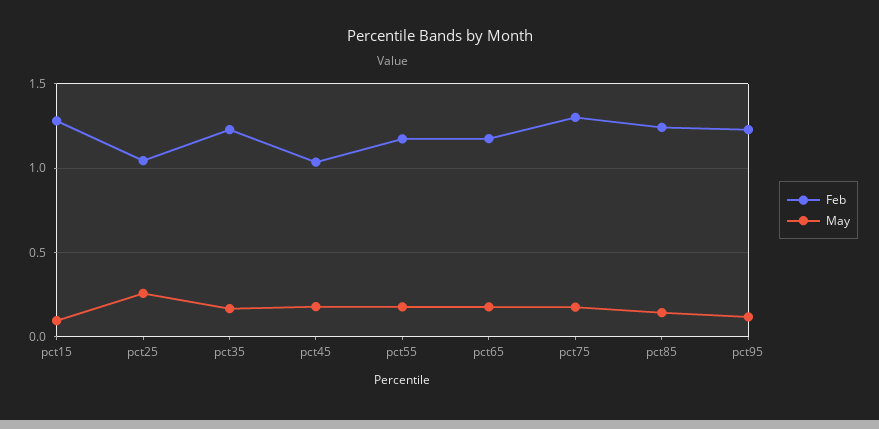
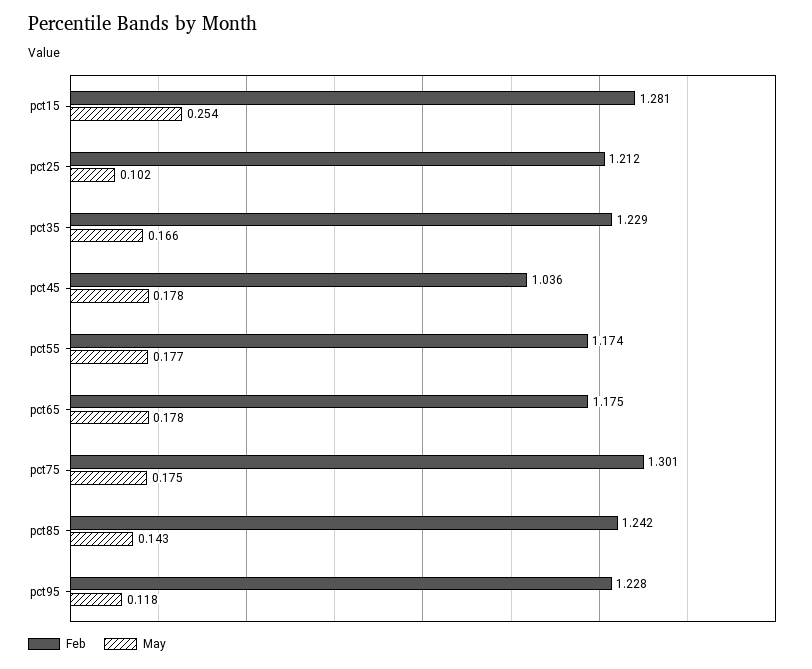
  {
    "Feb": {
      "pct15": 1.281,
-     "pct25": 1.05,
+     "pct25": 1.212,
      "pct35": 1.229,
      "pct45": 1.036,
      "pct55": 1.174,
      "pct65": 1.175,
      "pct75": 1.301,
      "pct85": 1.242,
      "pct95": 1.228
    },
    "May": {
-     "pct15": 0.1,
+     "pct15": 0.254,
-     "pct25": 0.25,
+     "pct25": 0.102,
      "pct35": 0.166,
      "pct45": 0.178,
      "pct55": 0.177,
      "pct65": 0.178,
      "pct75": 0.175,
      "pct85": 0.143,
      "pct95": 0.118
    }
  }

